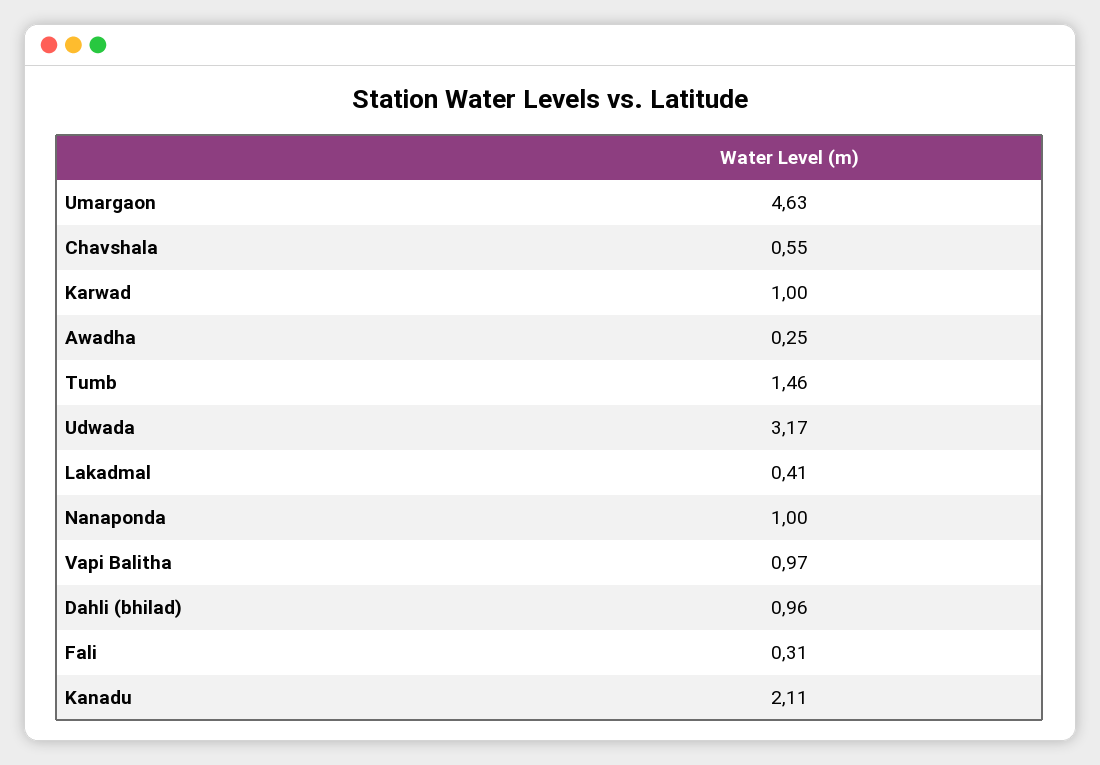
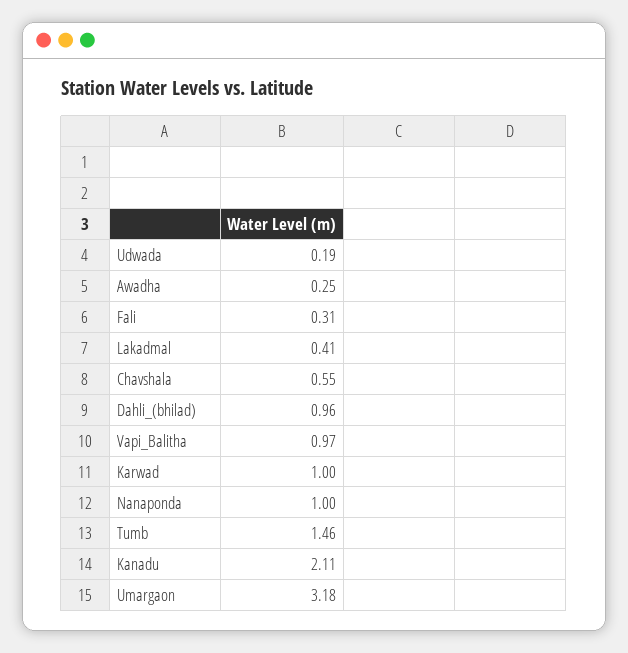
  {
-   "Umargaon": 4.63,
+   "Umargaon": 3.18,
    "Chavshala": 0.55,
    "Karwad": 1,
    "Awadha": 0.25,
    "Tumb": 1.46,
-   "Udwada": 3.17,
+   "Udwada": 0.19,
    "Lakadmal": 0.41,
    "Nanaponda": 1,
    "Vapi Balitha": 0.97,
    "Dahli (bhilad)": 0.96,
    "Fali": 0.31,
    "Kanadu": 2.11
  }

